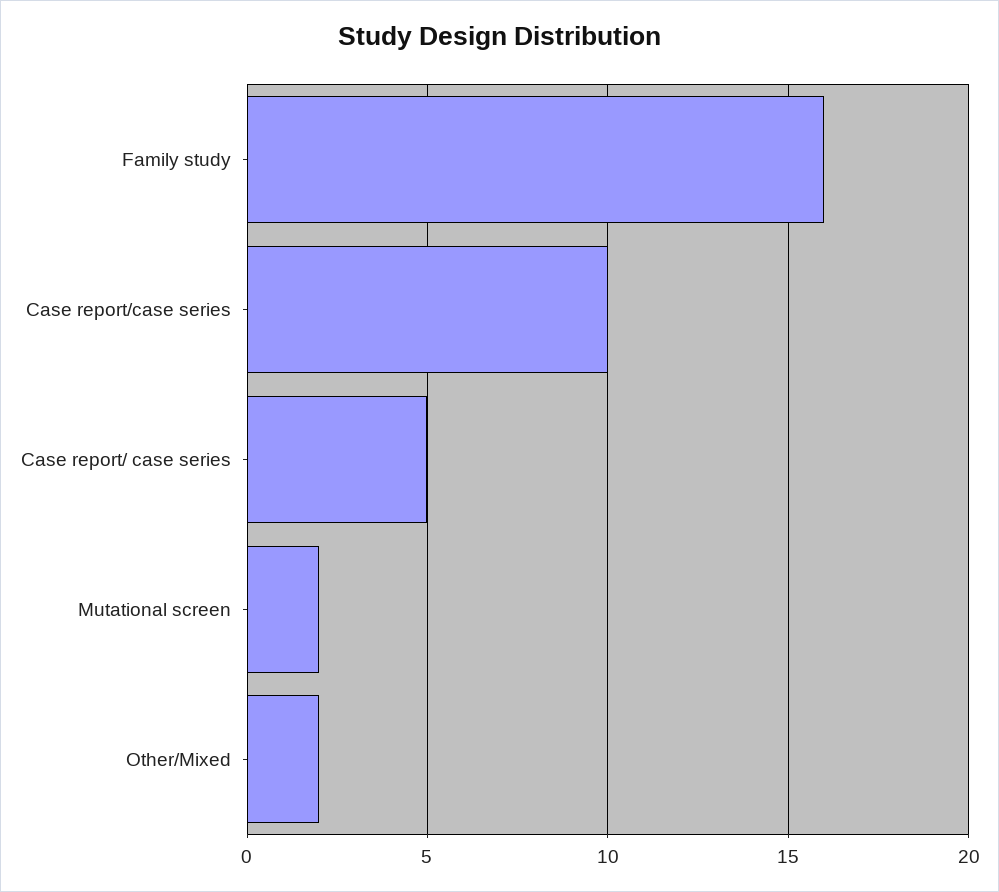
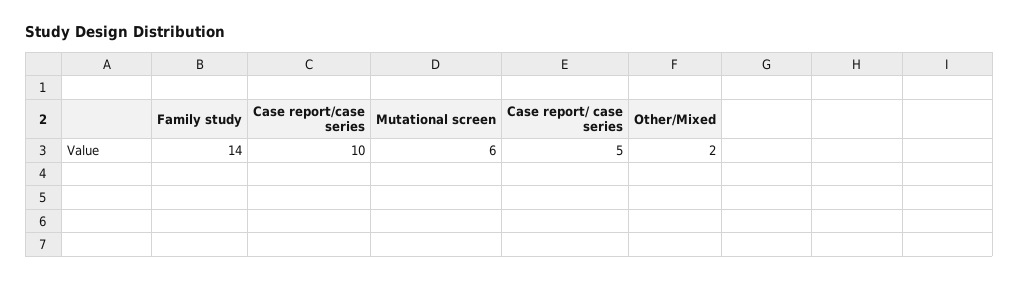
  {
-   "Family study": 16,
+   "Family study": 14,
    "Case report/case series": 10,
    "Case report/ case series": 5,
-   "Mutational screen": 2,
+   "Mutational screen": 6,
    "Other/Mixed": 2
  }

